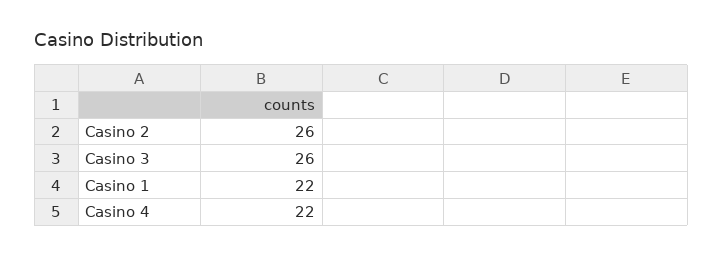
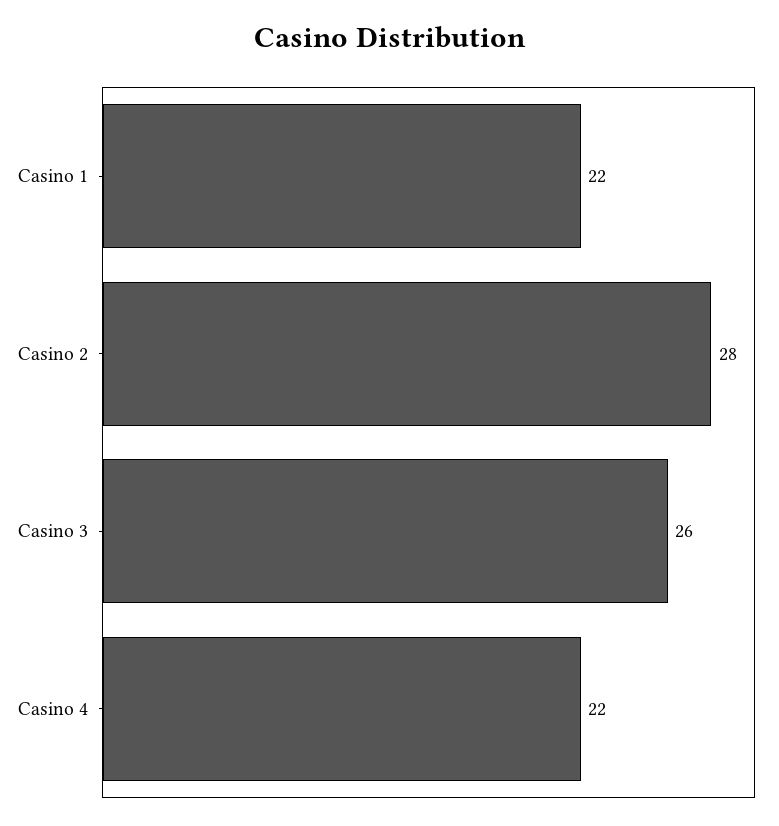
  {
-   "Casino 2": 26,
+   "Casino 2": 28,
    "Casino 3": 26,
    "Casino 1": 22,
    "Casino 4": 22
  }

